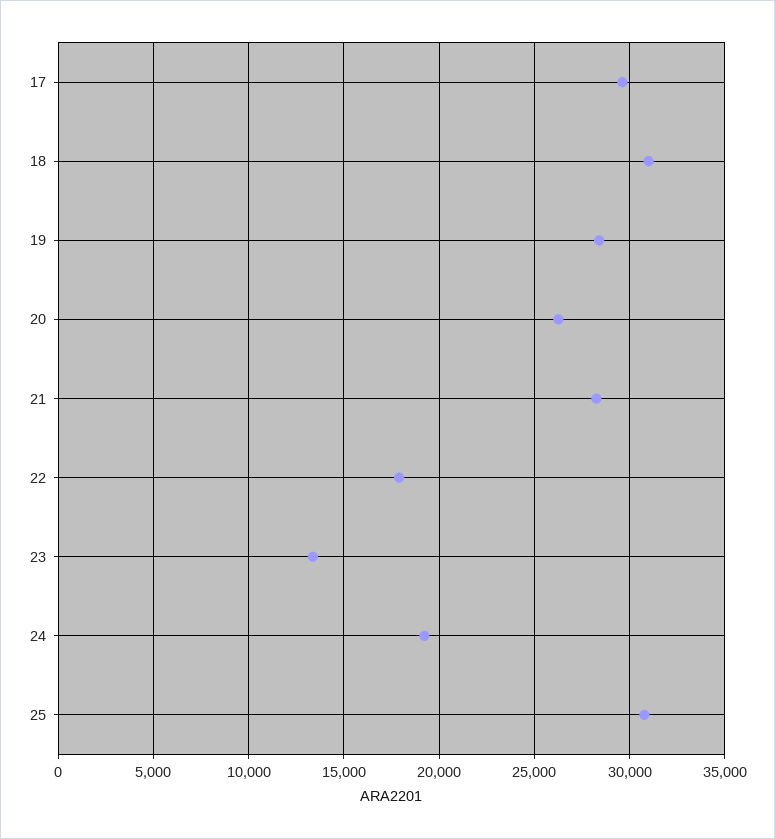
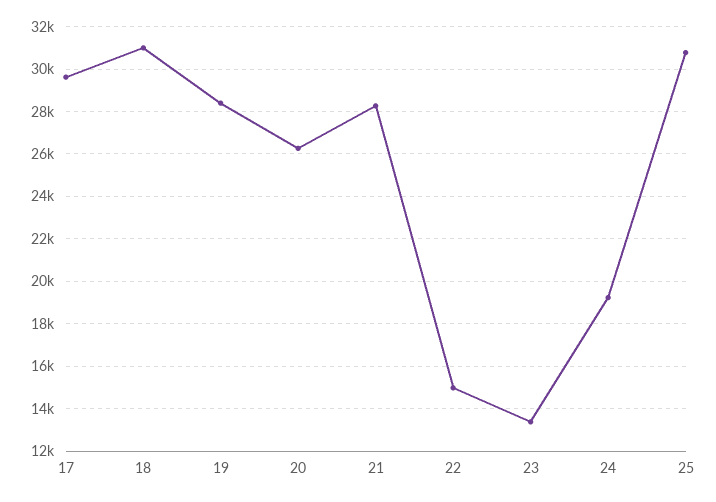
  {
    "17": 29500,
    "18": 31000,
    "19": 28500,
    "20": 26500,
    "21": 28500,
-   "22": 18000,
+   "22": 15000,
    "23": 13500,
    "24": 19000,
    "25": 31000
  }

